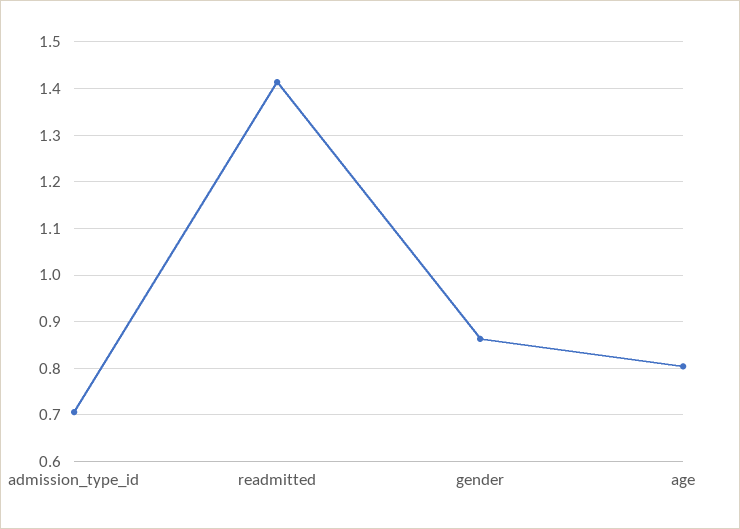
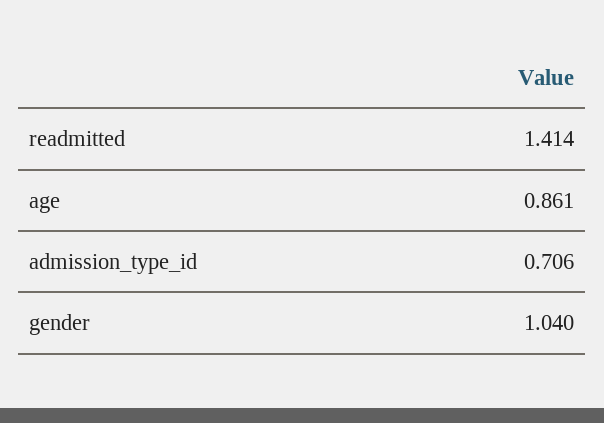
  {
    "admission_type_id": 0.706,
    "readmitted": 1.414,
-   "gender": 0.86,
+   "gender": 1.04,
-   "age": 0.8
+   "age": 0.861
  }

